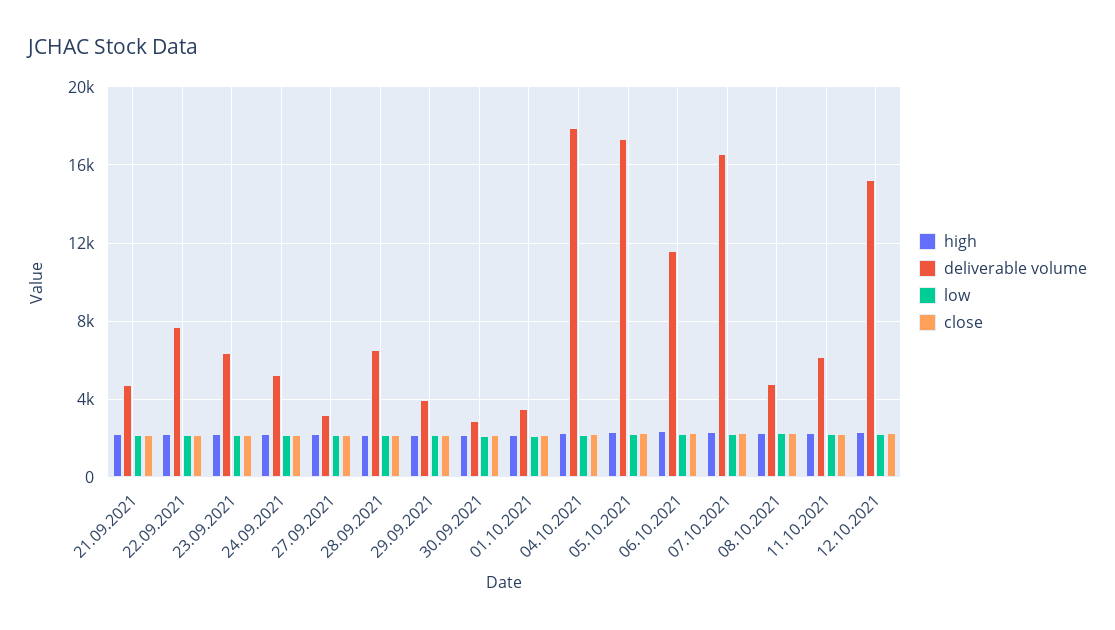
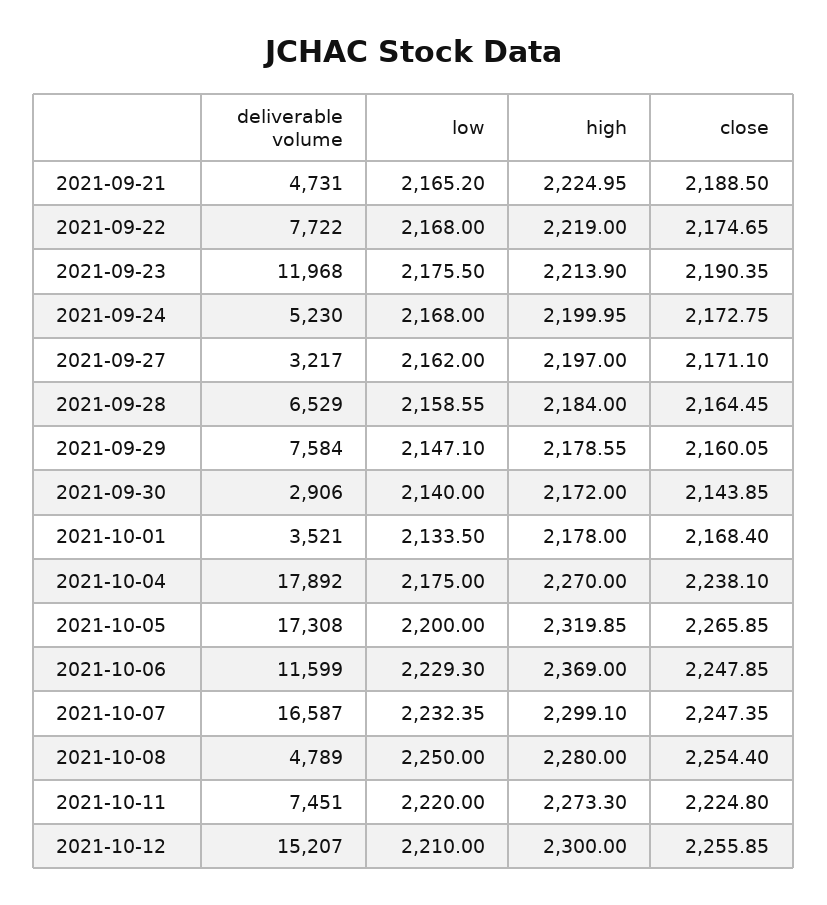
  {
    "high": {
      "21.09.2021": 2224.95,
      "22.09.2021": 2219,
      "23.09.2021": 2213.9,
      "24.09.2021": 2199.95,
      "27.09.2021": 2197,
      "28.09.2021": 2184,
      "29.09.2021": 2178.55,
      "30.09.2021": 2172,
      "01.10.2021": 2178,
      "04.10.2021": 2270,
      "05.10.2021": 2319.85,
      "06.10.2021": 2369,
      "07.10.2021": 2299.1,
      "08.10.2021": 2280,
      "11.10.2021": 2273.3,
      "12.10.2021": 2300
    },
    "deliverable volume": {
      "21.09.2021": 4731,
      "22.09.2021": 7722,
-     "23.09.2021": 6500,
+     "23.09.2021": 11968,
      "24.09.2021": 5230,
      "27.09.2021": 3217,
      "28.09.2021": 6529,
-     "29.09.2021": 4000,
+     "29.09.2021": 7584,
      "30.09.2021": 2906,
      "01.10.2021": 3521,
      "04.10.2021": 17892,
      "05.10.2021": 17308,
      "06.10.2021": 11599,
      "07.10.2021": 16587,
      "08.10.2021": 4789,
-     "11.10.2021": 6000,
+     "11.10.2021": 7451,
      "12.10.2021": 15207
    },
    "low": {
      "21.09.2021": 2165.2,
      "22.09.2021": 2168,
      "23.09.2021": 2175.5,
      "24.09.2021": 2168,
      "27.09.2021": 2162,
      "28.09.2021": 2158.55,
      "29.09.2021": 2147.1,
      "30.09.2021": 2140,
      "01.10.2021": 2133.5,
      "04.10.2021": 2175,
      "05.10.2021": 2200,
      "06.10.2021": 2229.3,
      "07.10.2021": 2232.35,
      "08.10.2021": 2250,
      "11.10.2021": 2220,
      "12.10.2021": 2210
    },
    "close": {
      "21.09.2021": 2188.5,
      "22.09.2021": 2174.65,
      "23.09.2021": 2190.35,
      "24.09.2021": 2172.75,
      "27.09.2021": 2171.1,
      "28.09.2021": 2164.45,
      "29.09.2021": 2160.05,
      "30.09.2021": 2143.85,
      "01.10.2021": 2168.4,
      "04.10.2021": 2238.1,
      "05.10.2021": 2265.85,
      "06.10.2021": 2247.85,
      "07.10.2021": 2247.35,
      "08.10.2021": 2254.4,
      "11.10.2021": 2224.8,
      "12.10.2021": 2255.85
    }
  }

